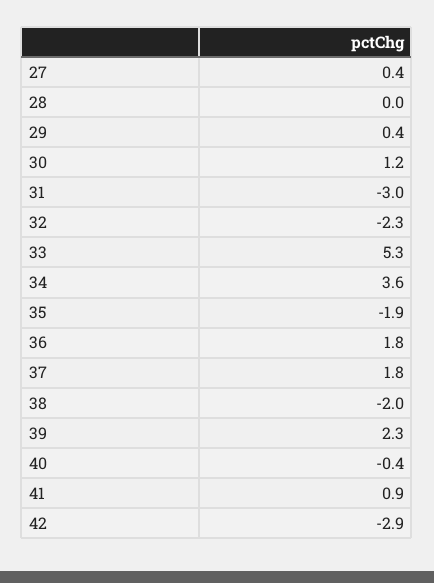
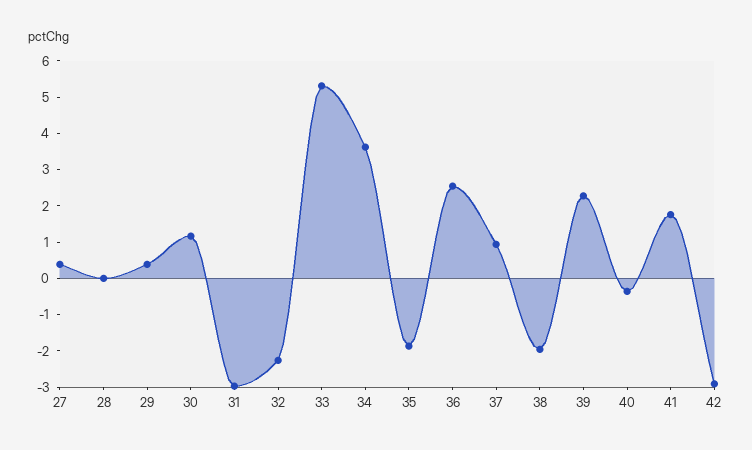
  {
    "27": 0.4,
    "28": 0,
    "29": 0.4,
    "30": 1.2,
    "31": -3,
    "32": -2.3,
    "33": 5.3,
    "34": 3.6,
    "35": -1.9,
-   "36": 1.8,
+   "36": 2.5,
-   "37": 1.8,
+   "37": 1,
    "38": -2,
    "39": 2.3,
    "40": -0.4,
-   "41": 0.9,
+   "41": 1.75,
    "42": -2.9
  }

